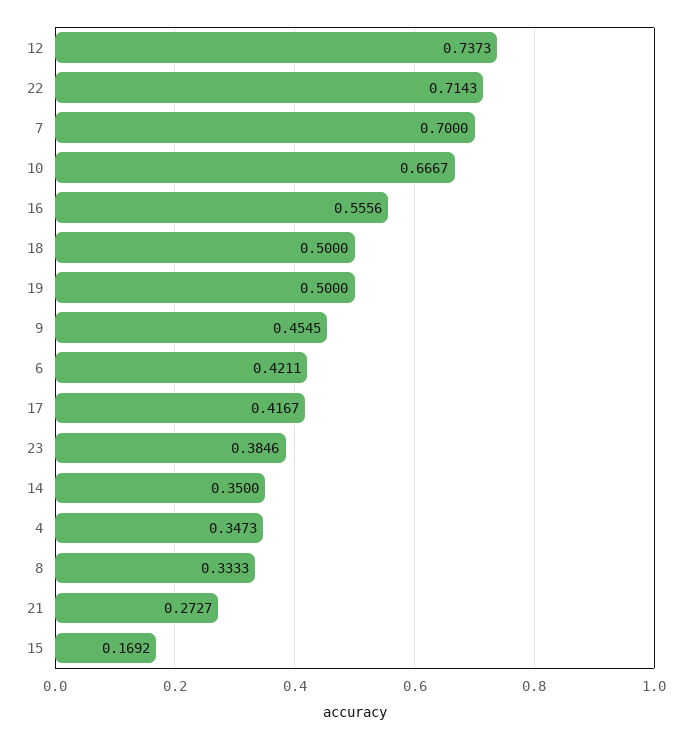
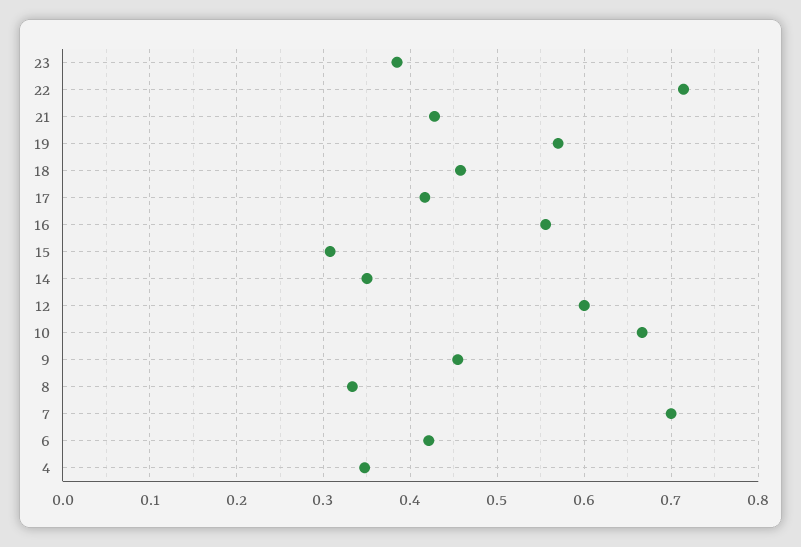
  {
-   "12": 0.7373,
+   "12": 0.6,
    "22": 0.7143,
    "7": 0.7,
    "10": 0.6667,
    "16": 0.5556,
-   "18": 0.5,
+   "18": 0.46,
-   "19": 0.5,
+   "19": 0.57,
    "9": 0.4545,
    "6": 0.4211,
    "17": 0.4167,
    "23": 0.3846,
    "14": 0.35,
    "4": 0.3473,
    "8": 0.3333,
-   "21": 0.2727,
+   "21": 0.43,
-   "15": 0.1692
+   "15": 0.31
  }

